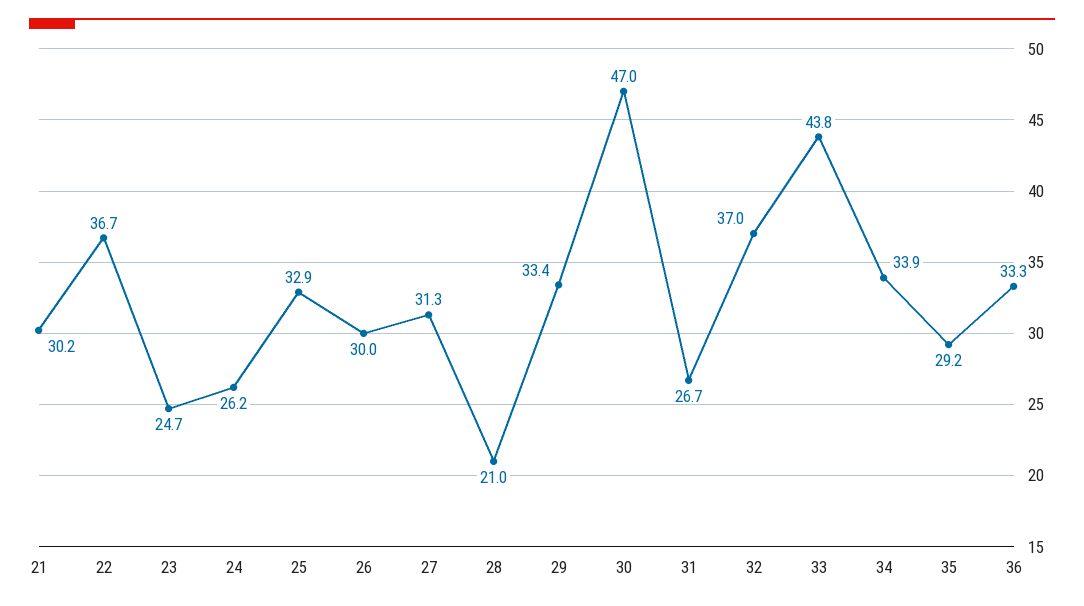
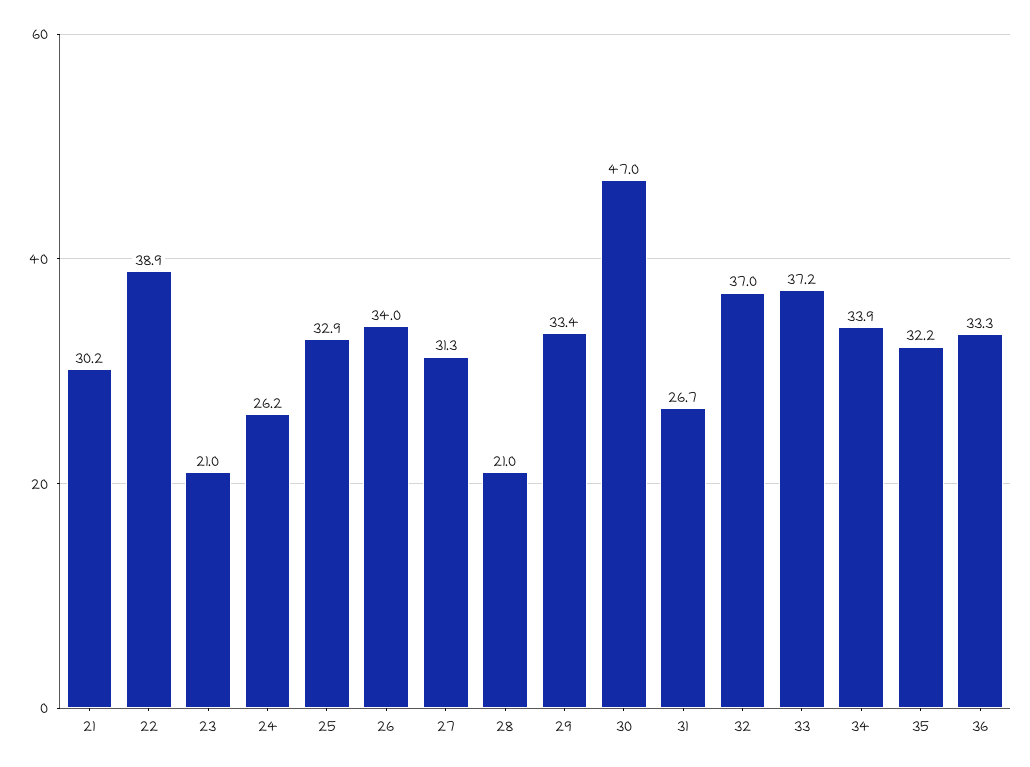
  {
    "21": 30.2,
-   "22": 36.7,
+   "22": 38.9,
-   "23": 24.7,
+   "23": 21,
    "24": 26.2,
    "25": 32.9,
-   "26": 30,
+   "26": 34,
    "27": 31.3,
    "28": 21,
    "29": 33.4,
    "30": 47,
    "31": 26.7,
    "32": 37,
-   "33": 43.8,
+   "33": 37.2,
    "34": 33.9,
-   "35": 29.2,
+   "35": 32.2,
    "36": 33.3
  }

